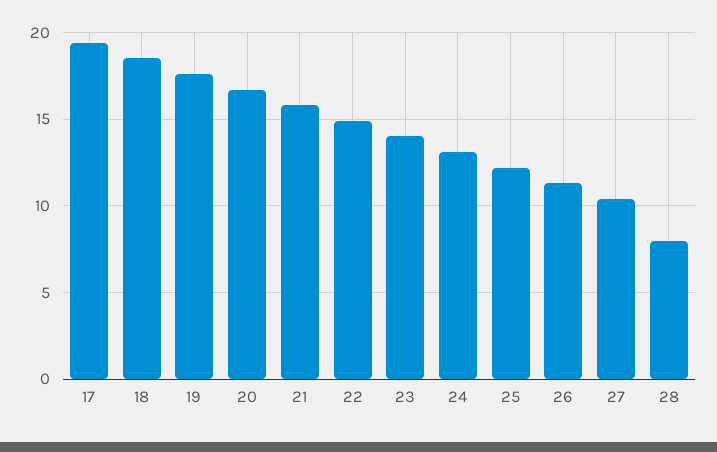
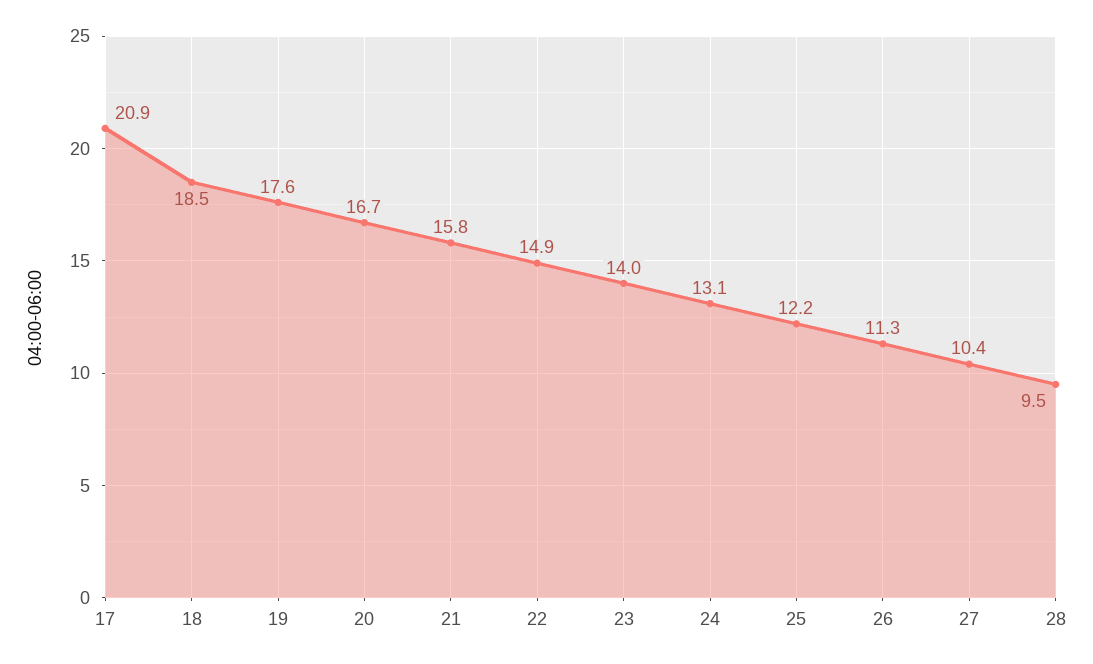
  {
-   "17": 19.5,
+   "17": 20.9,
    "18": 18.5,
    "19": 17.6,
    "20": 16.7,
    "21": 15.8,
    "22": 14.9,
    "23": 14,
    "24": 13.1,
    "25": 12.2,
    "26": 11.3,
    "27": 10.4,
-   "28": 8
+   "28": 9.5
  }

